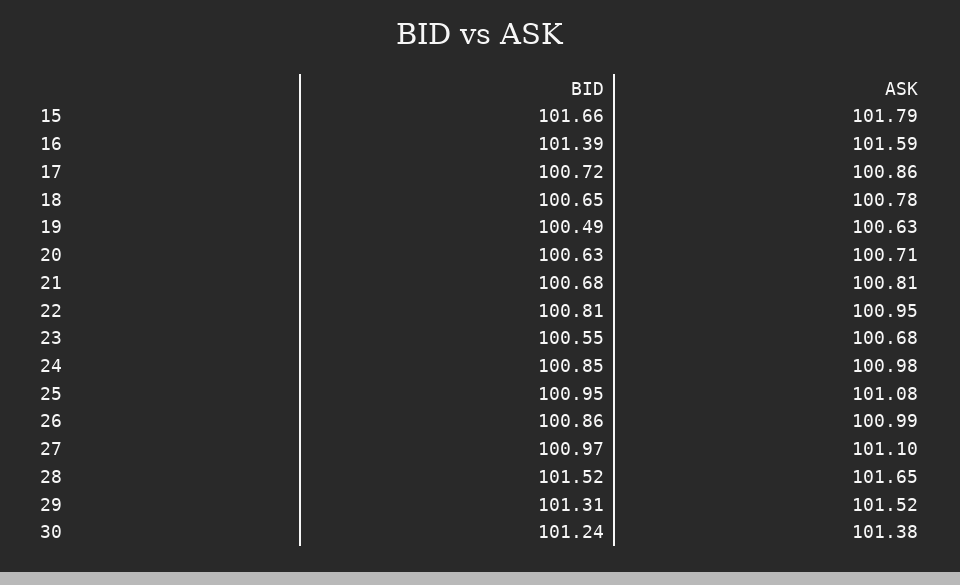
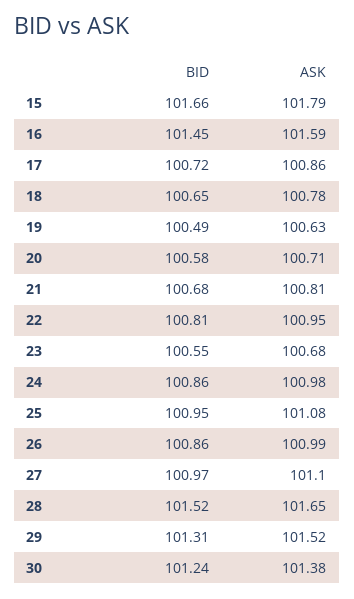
  {
    "BID": {
      "15": 101.66,
-     "16": 101.39,
+     "16": 101.45,
      "17": 100.72,
      "18": 100.65,
      "19": 100.49,
-     "20": 100.63,
+     "20": 100.58,
      "21": 100.68,
      "22": 100.81,
      "23": 100.55,
-     "24": 100.85,
+     "24": 100.86,
      "25": 100.95,
      "26": 100.86,
      "27": 100.97,
      "28": 101.52,
      "29": 101.31,
      "30": 101.24
    },
    "ASK": {
      "15": 101.79,
      "16": 101.59,
      "17": 100.86,
      "18": 100.78,
      "19": 100.63,
      "20": 100.71,
      "21": 100.81,
      "22": 100.95,
      "23": 100.68,
      "24": 100.98,
      "25": 101.08,
      "26": 100.99,
      "27": 101.1,
      "28": 101.65,
      "29": 101.52,
      "30": 101.38
    }
  }

